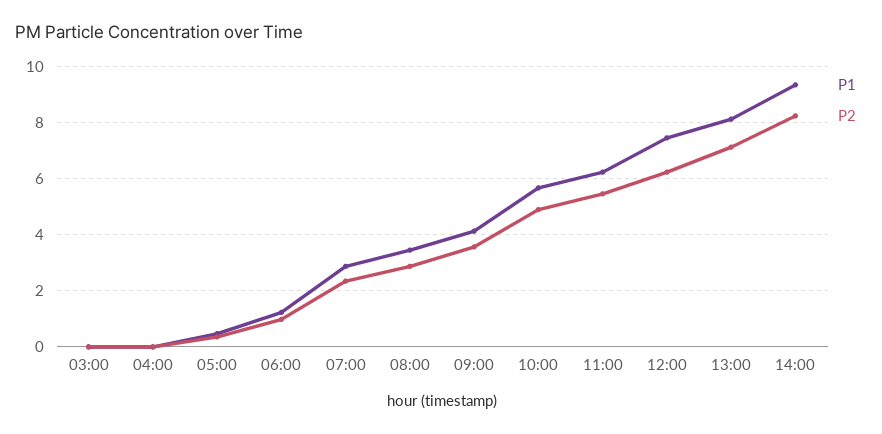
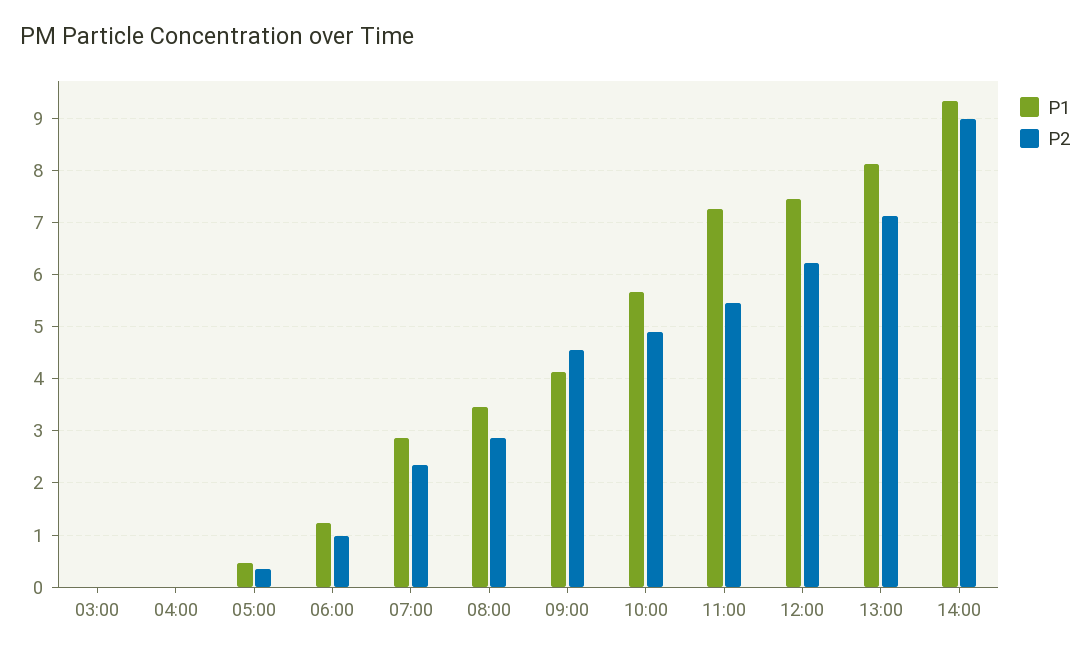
  {
    "P1": {
      "03:00": 0,
      "04:00": 0,
      "05:00": 0.4,
      "06:00": 1.2,
      "07:00": 2.8,
      "08:00": 3.4,
      "09:00": 4.2,
      "10:00": 5.6,
-     "11:00": 6.25,
+     "11:00": 7.2,
      "12:00": 7.4,
      "13:00": 8.2,
      "14:00": 9.4
    },
    "P2": {
      "03:00": 0,
      "04:00": 0,
      "05:00": 0.4,
      "06:00": 1,
      "07:00": 2.4,
      "08:00": 2.8,
-     "09:00": 3.5,
+     "09:00": 4.6,
      "10:00": 4.8,
      "11:00": 5.4,
      "12:00": 6.2,
      "13:00": 7.2,
-     "14:00": 8.25
+     "14:00": 9
    }
  }

